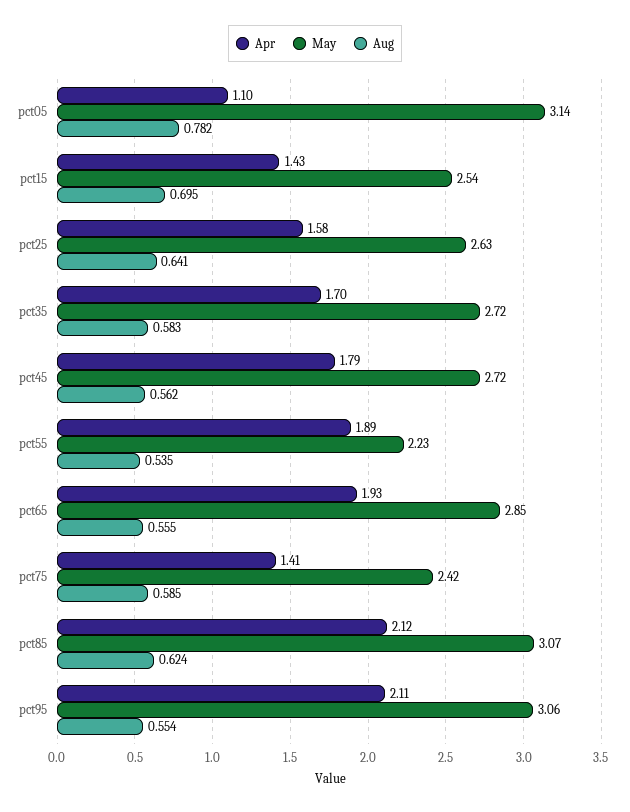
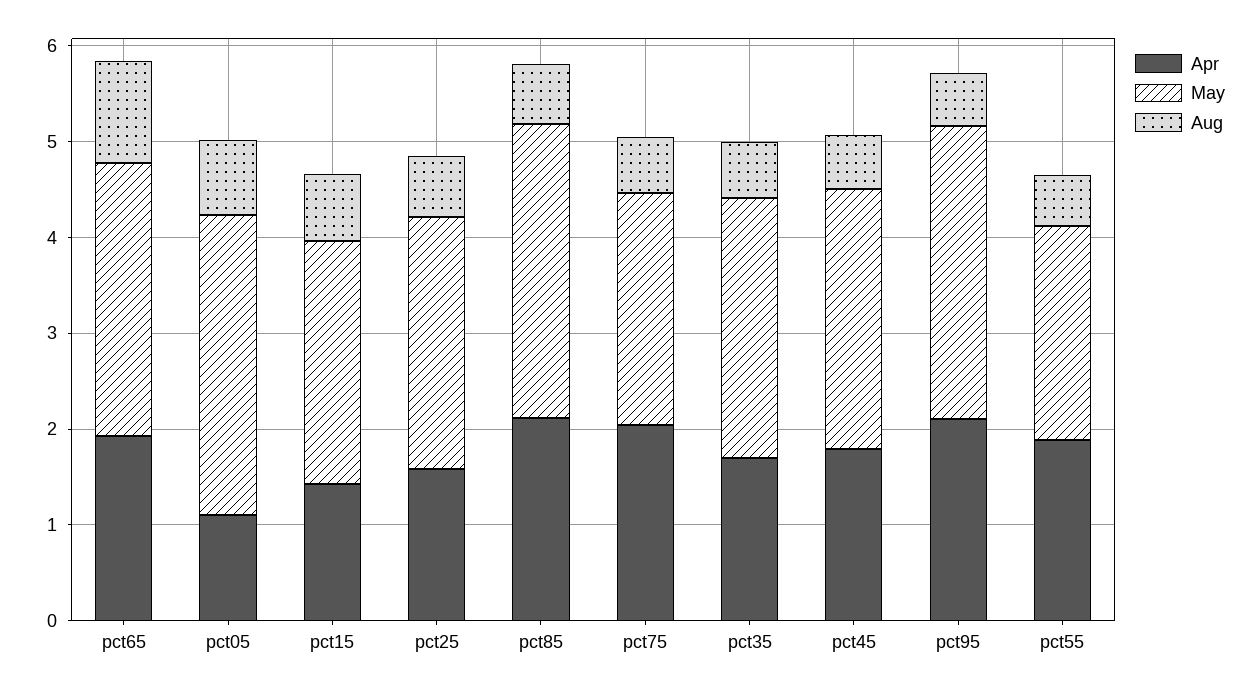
  {
    "Apr": {
      "pct05": 1.1,
      "pct15": 1.43,
      "pct25": 1.58,
      "pct35": 1.7,
      "pct45": 1.79,
      "pct55": 1.89,
      "pct65": 1.93,
-     "pct75": 1.41,
+     "pct75": 2,
      "pct85": 2.12,
      "pct95": 2.11
    },
    "May": {
      "pct05": 3.14,
      "pct15": 2.54,
      "pct25": 2.63,
      "pct35": 2.72,
      "pct45": 2.72,
      "pct55": 2.23,
      "pct65": 2.85,
      "pct75": 2.42,
      "pct85": 3.07,
      "pct95": 3.06
    },
    "Aug": {
      "pct05": 0.782,
      "pct15": 0.695,
      "pct25": 0.641,
      "pct35": 0.583,
      "pct45": 0.562,
      "pct55": 0.535,
-     "pct65": 0.555,
+     "pct65": 1,
      "pct75": 0.585,
      "pct85": 0.624,
      "pct95": 0.554
    }
  }

